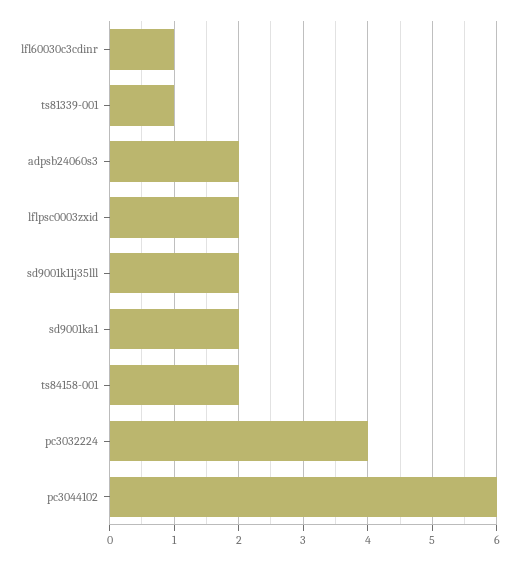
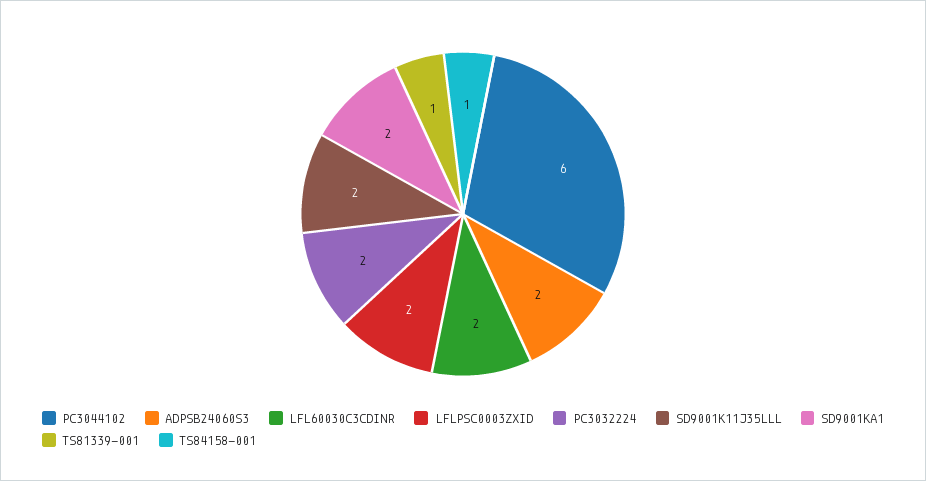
  {
-   "lfl60030c3cdinr": 1,
+   "lfl60030c3cdinr": 2,
    "ts81339-001": 1,
    "adpsb24060s3": 2,
    "lflpsc0003zxid": 2,
    "sd9001k11j35lll": 2,
    "sd9001ka1": 2,
-   "ts84158-001": 2,
+   "ts84158-001": 1,
-   "pc3032224": 4,
+   "pc3032224": 2,
    "pc3044102": 6
  }

